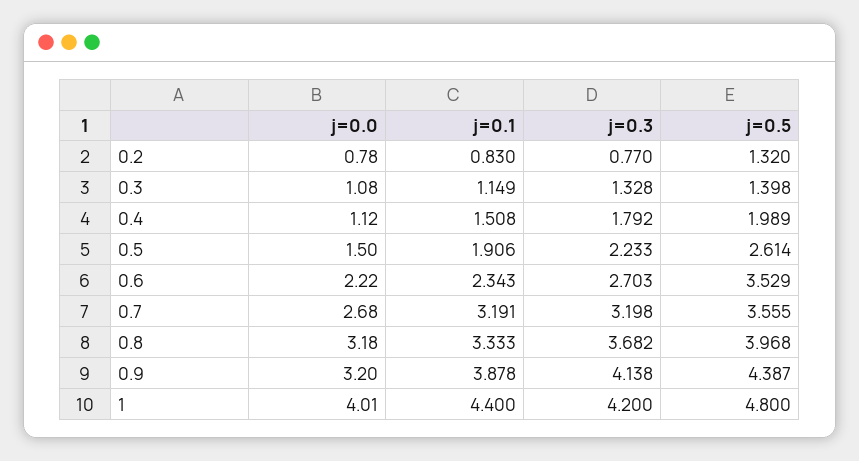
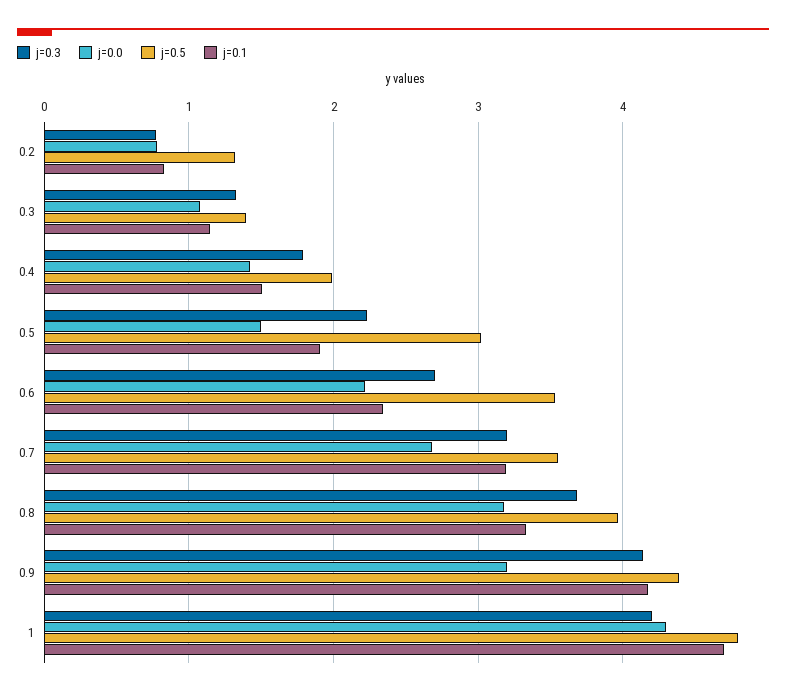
  {
    "j=0.0": {
      "0.2": 0.78,
      "0.3": 1.08,
-     "0.4": 1.12,
+     "0.4": 1.4,
      "0.5": 1.5,
      "0.6": 2.22,
      "0.7": 2.68,
      "0.8": 3.18,
      "0.9": 3.2,
-     "1": 4.01
+     "1": 4.3
    },
    "j=0.1": {
      "0.2": 0.83,
      "0.3": 1.149,
      "0.4": 1.508,
      "0.5": 1.906,
      "0.6": 2.343,
      "0.7": 3.191,
      "0.8": 3.333,
-     "0.9": 3.878,
+     "0.9": 4.2,
-     "1": 4.4
+     "1": 4.7
    },
    "j=0.3": {
      "0.2": 0.77,
      "0.3": 1.328,
      "0.4": 1.792,
      "0.5": 2.233,
      "0.6": 2.703,
      "0.7": 3.198,
      "0.8": 3.682,
      "0.9": 4.138,
      "1": 4.2
    },
    "j=0.5": {
      "0.2": 1.32,
      "0.3": 1.398,
      "0.4": 1.989,
-     "0.5": 2.614,
+     "0.5": 3,
      "0.6": 3.529,
      "0.7": 3.555,
      "0.8": 3.968,
      "0.9": 4.387,
      "1": 4.8
    }
  }

